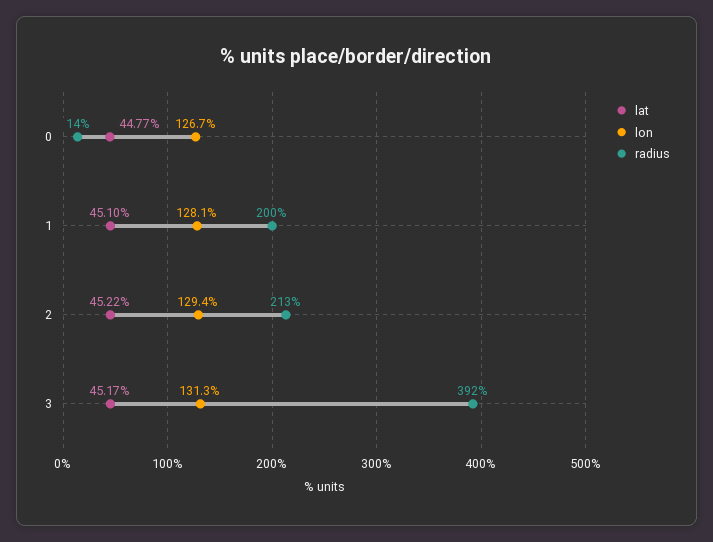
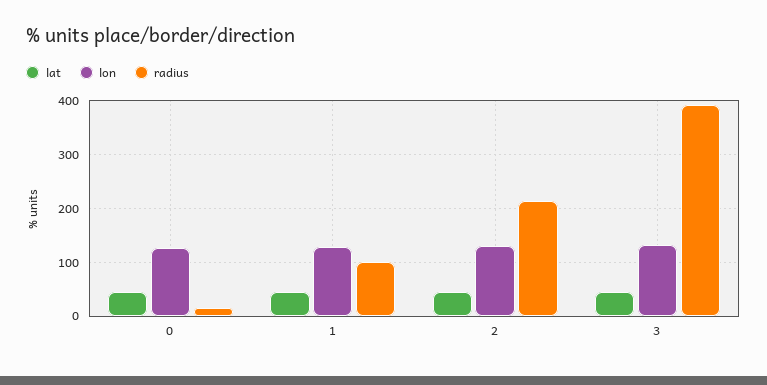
  {
    "lat": {
      "0": 44.77,
      "1": 45.1,
      "2": 45.22,
      "3": 45.17
    },
    "lon": {
      "0": 126.7,
      "1": 128.1,
      "2": 129.4,
      "3": 131.3
    },
    "radius": {
      "0": 14,
-     "1": 200,
+     "1": 100,
      "2": 213,
      "3": 392
    }
  }

